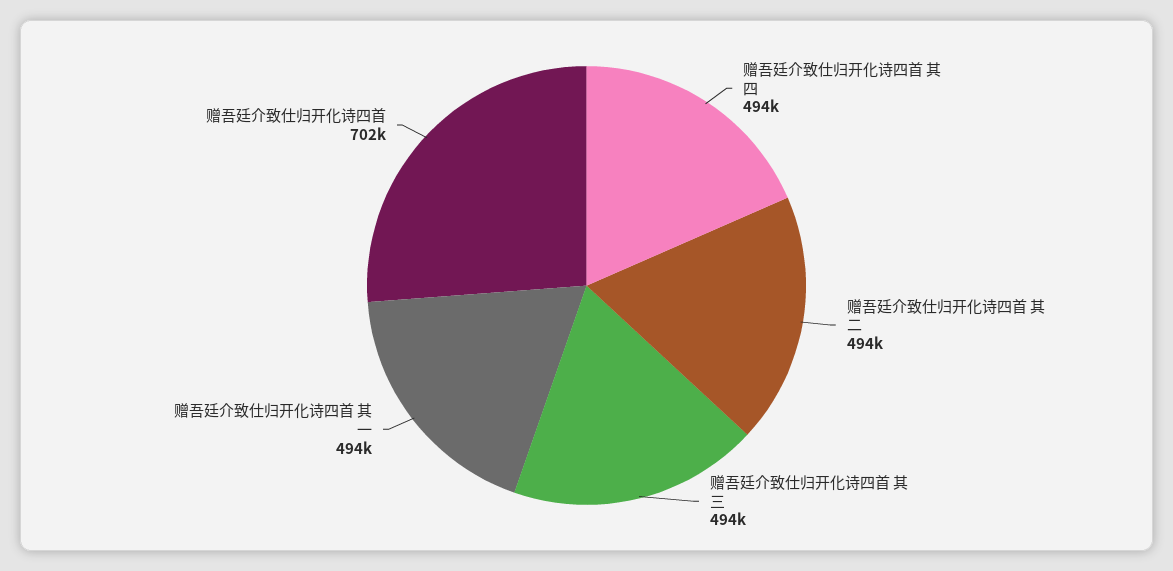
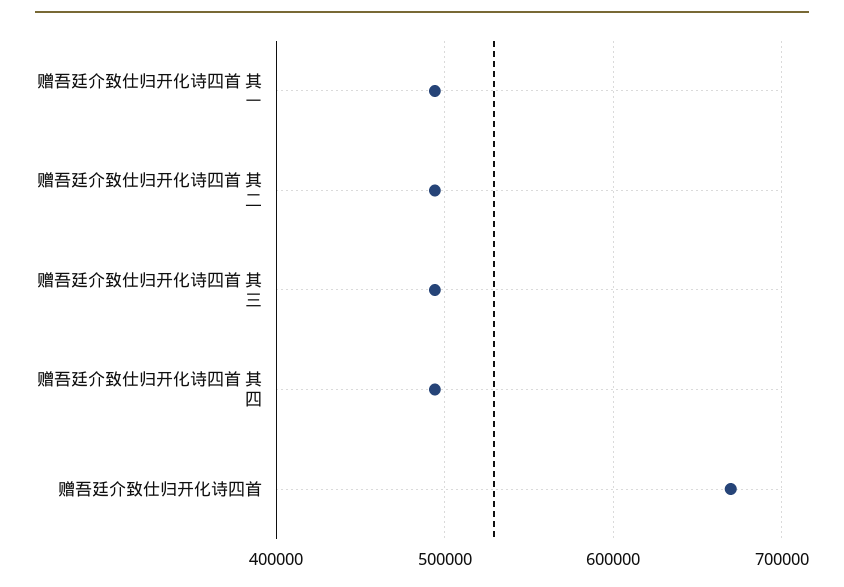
  {
    "赠吾廷介致仕归开化诗四首 其四": 494000,
    "赠吾廷介致仕归开化诗四首 其二": 494000,
    "赠吾廷介致仕归开化诗四首 其三": 494000,
    "赠吾廷介致仕归开化诗四首 其一": 494000,
-   "赠吾廷介致仕归开化诗四首": 702000
+   "赠吾廷介致仕归开化诗四首": 670000
  }

